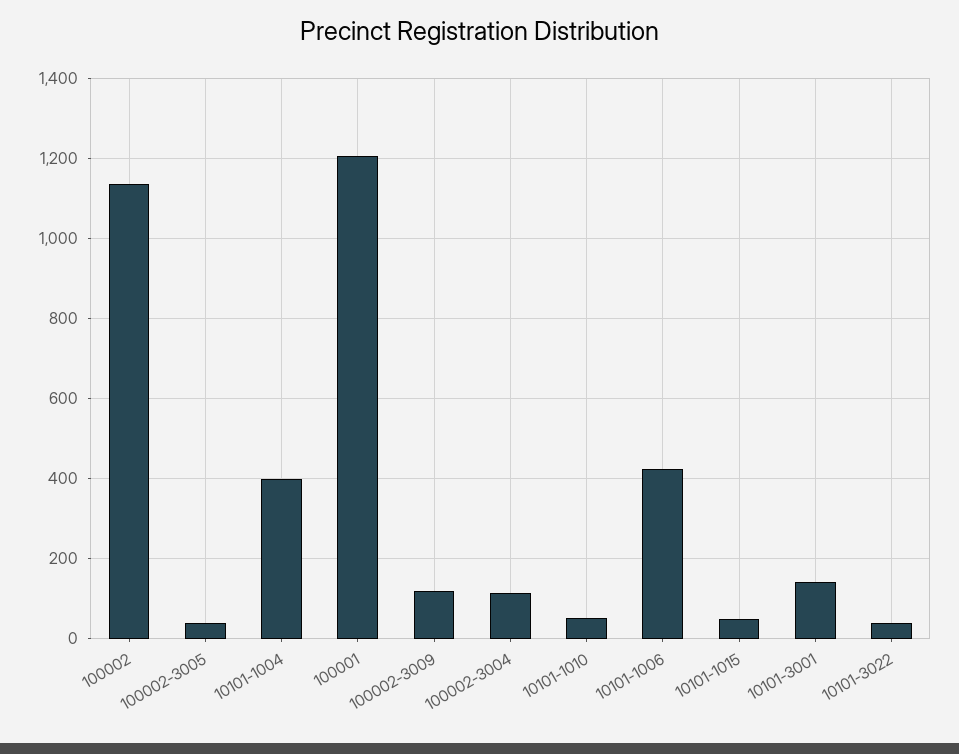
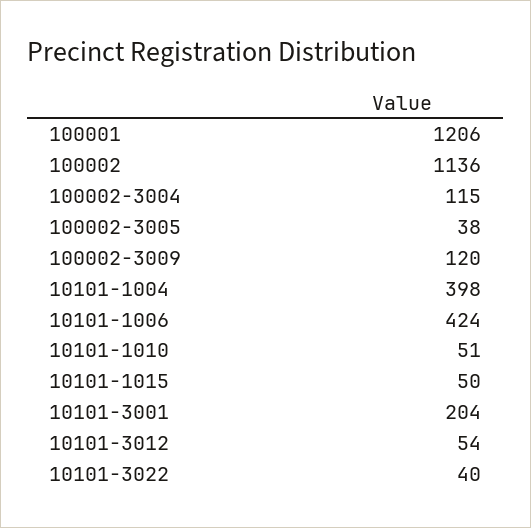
  {
    "100002": 1136,
    "100002-3005": 38,
    "10101-1004": 398,
    "100001": 1206,
    "100002-3009": 120,
    "100002-3004": 115,
    "10101-1010": 51,
    "10101-1006": 424,
    "10101-1015": 50,
-   "10101-3001": 140,
+   "10101-3001": 204,
-   "10101-3022": 40
+   "10101-3022": 40,
+   "10101-3012": 54
  }

